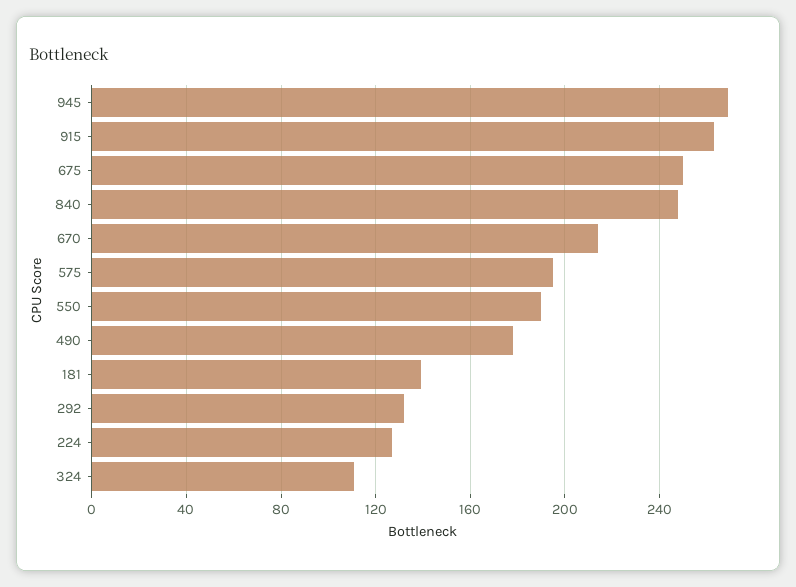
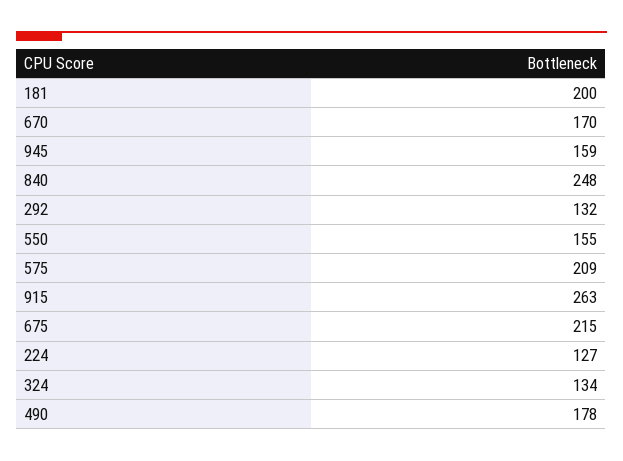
  {
-   "945": 270,
+   "945": 159,
    "915": 263,
-   "675": 250,
+   "675": 215,
    "840": 248,
-   "670": 215,
+   "670": 170,
-   "575": 195,
+   "575": 209,
-   "550": 190,
+   "550": 155,
    "490": 178,
-   "181": 140,
+   "181": 200,
    "292": 132,
    "224": 127,
-   "324": 110
+   "324": 134
  }

